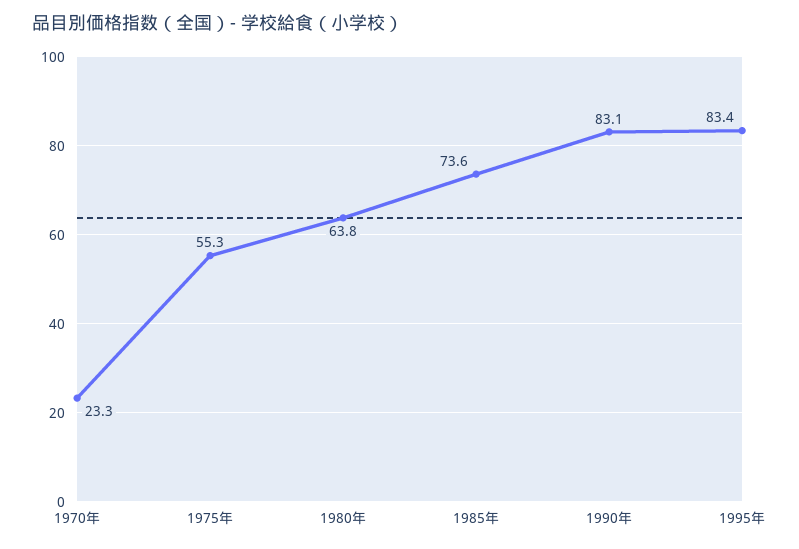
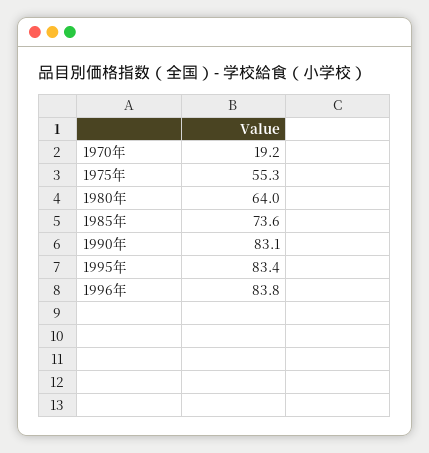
  {
-   "1970年": 23.3,
+   "1970年": 19.2,
    "1975年": 55.3,
-   "1980年": 63.8,
+   "1980年": 64,
    "1985年": 73.6,
    "1990年": 83.1,
-   "1995年": 83.4
+   "1995年": 83.4,
+   "1996年": 83.8
  }

